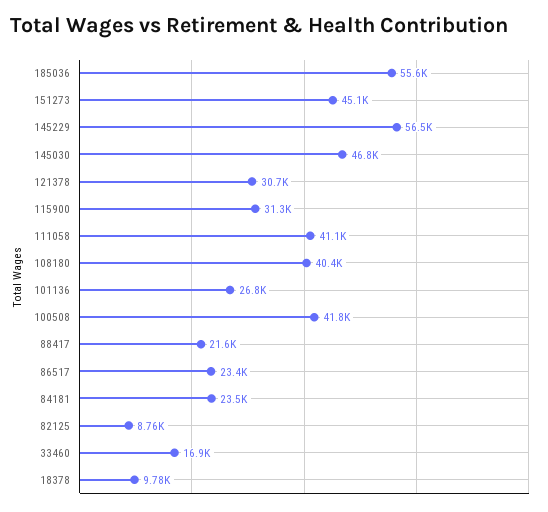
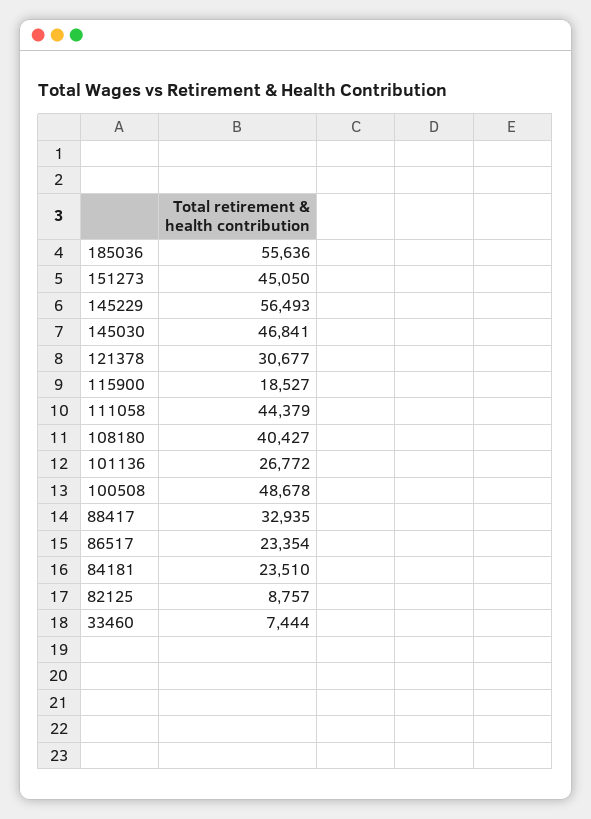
  {
    "185036": 55636,
    "151273": 45050,
    "145229": 56493,
    "145030": 46841,
    "121378": 30677,
-   "115900": 31300,
+   "115900": 18527,
-   "111058": 41100,
+   "111058": 44379,
    "108180": 40427,
    "101136": 26772,
-   "100508": 41800,
+   "100508": 48678,
-   "88417": 21600,
+   "88417": 32935,
    "86517": 23354,
    "84181": 23510,
    "82125": 8757,
-   "33460": 16900,
+   "33460": 7444
-   "18378": 9780
  }

